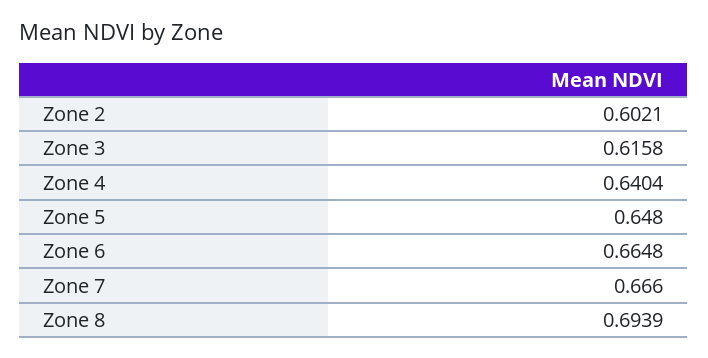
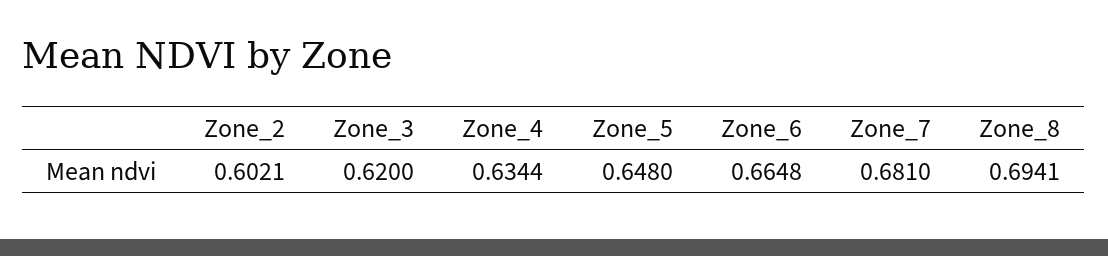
  {
    "Zone 2": 0.6021,
-   "Zone 3": 0.6158,
+   "Zone 3": 0.62,
-   "Zone 4": 0.6404,
+   "Zone 4": 0.6344,
    "Zone 5": 0.648,
    "Zone 6": 0.6648,
-   "Zone 7": 0.666,
+   "Zone 7": 0.681,
-   "Zone 8": 0.6939
+   "Zone 8": 0.6941
  }

